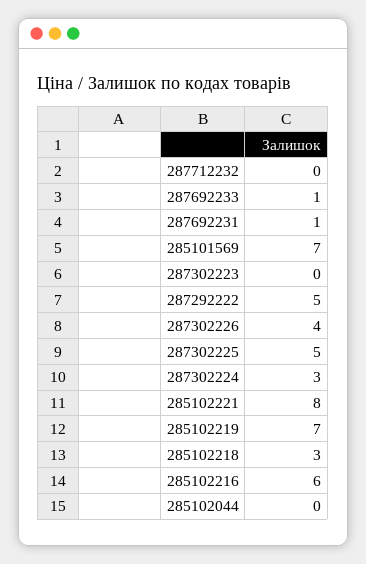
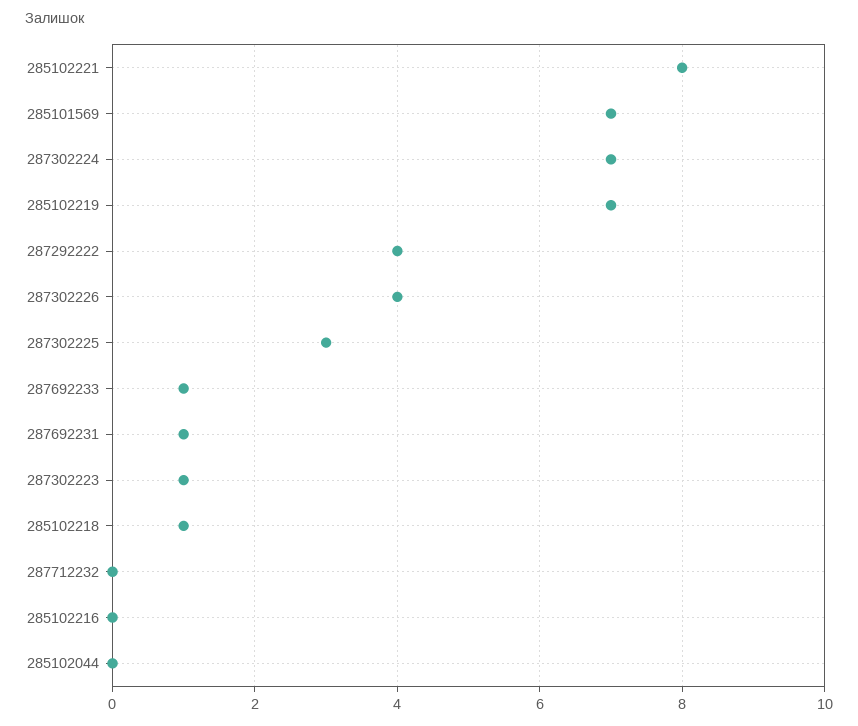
  {
    "287712232": 0,
    "287692233": 1,
    "287692231": 1,
    "285101569": 7,
-   "287302223": 0,
+   "287302223": 1,
-   "287292222": 5,
+   "287292222": 4,
    "287302226": 4,
-   "287302225": 5,
+   "287302225": 3,
-   "287302224": 3,
+   "287302224": 7,
    "285102221": 8,
    "285102219": 7,
-   "285102218": 3,
+   "285102218": 1,
-   "285102216": 6,
+   "285102216": 0,
    "285102044": 0
  }

